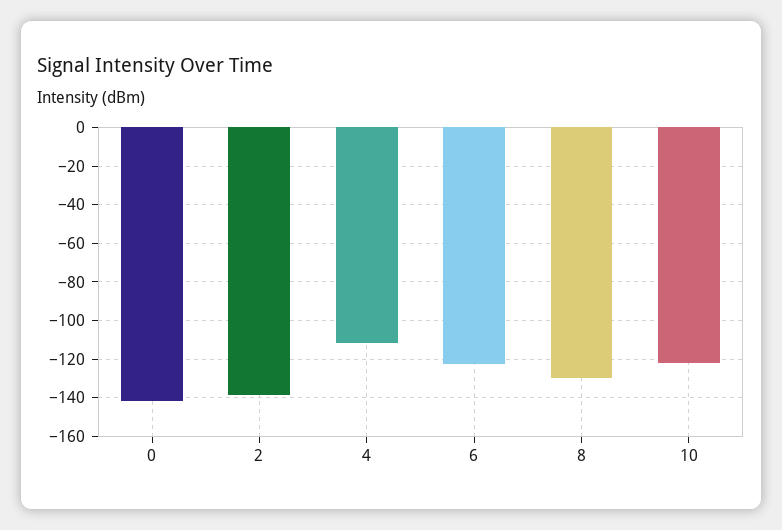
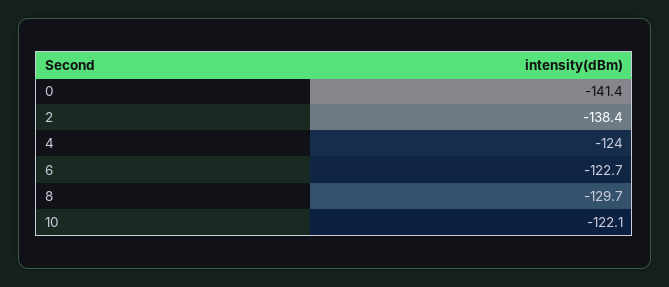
  {
    "0": -141.4,
    "2": -138.4,
-   "4": -110,
+   "4": -124,
    "6": -122.7,
    "8": -129.7,
    "10": -122.1
  }

